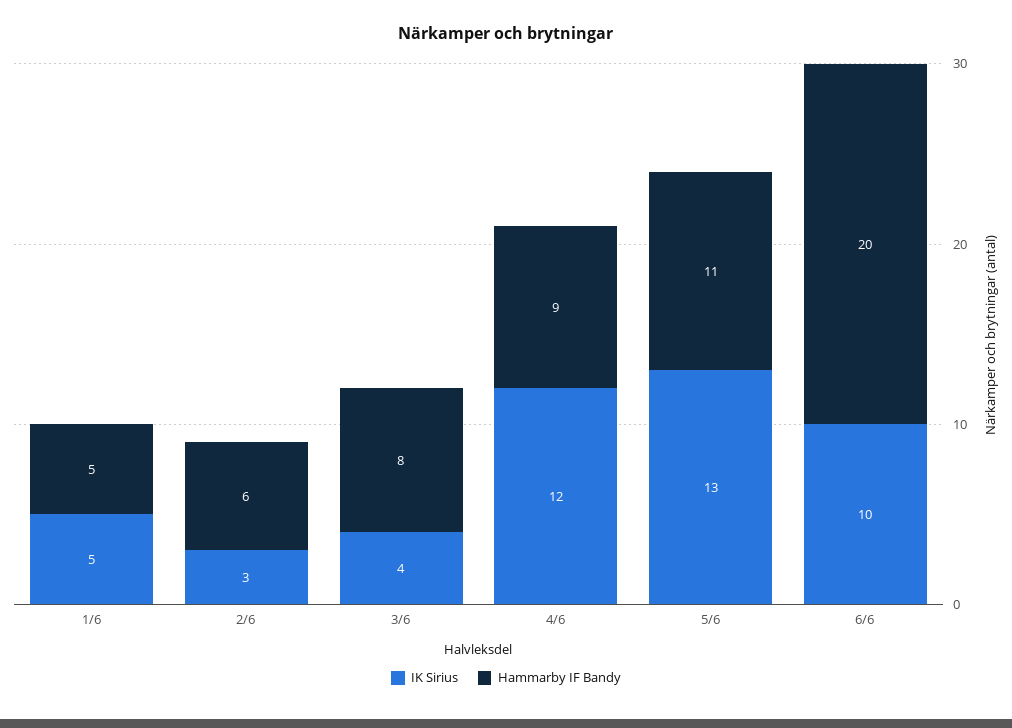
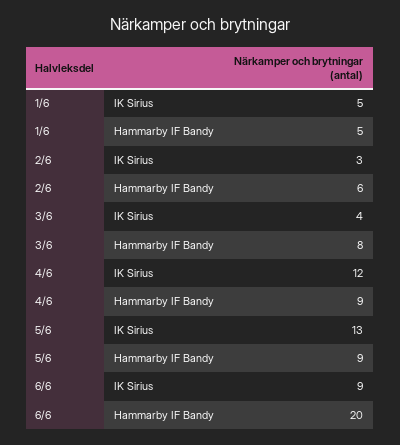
  {
    "IK Sirius": {
      "1/6": 5,
      "2/6": 3,
      "3/6": 4,
      "4/6": 12,
      "5/6": 13,
-     "6/6": 10
+     "6/6": 9
    },
    "Hammarby IF Bandy": {
      "1/6": 5,
      "2/6": 6,
      "3/6": 8,
      "4/6": 9,
-     "5/6": 11,
+     "5/6": 9,
      "6/6": 20
    }
  }

